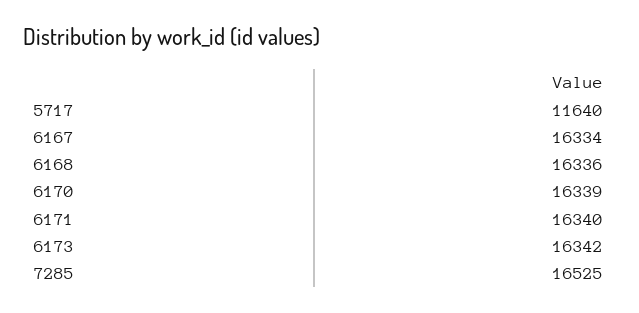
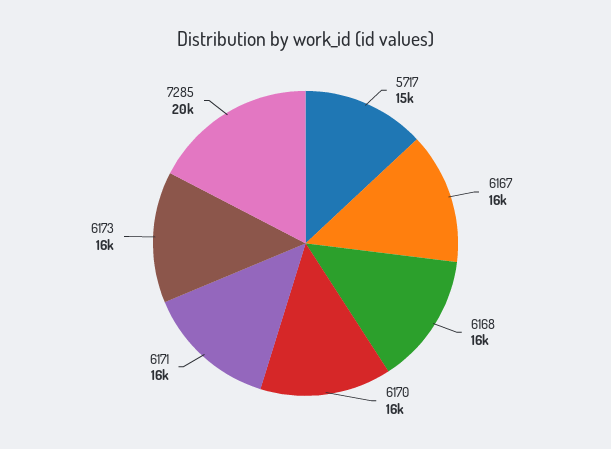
  {
-   "5717": 11640,
+   "5717": 15000,
    "6167": 16334,
    "6168": 16336,
    "6170": 16339,
    "6171": 16340,
    "6173": 16342,
-   "7285": 16525
+   "7285": 20000
  }

